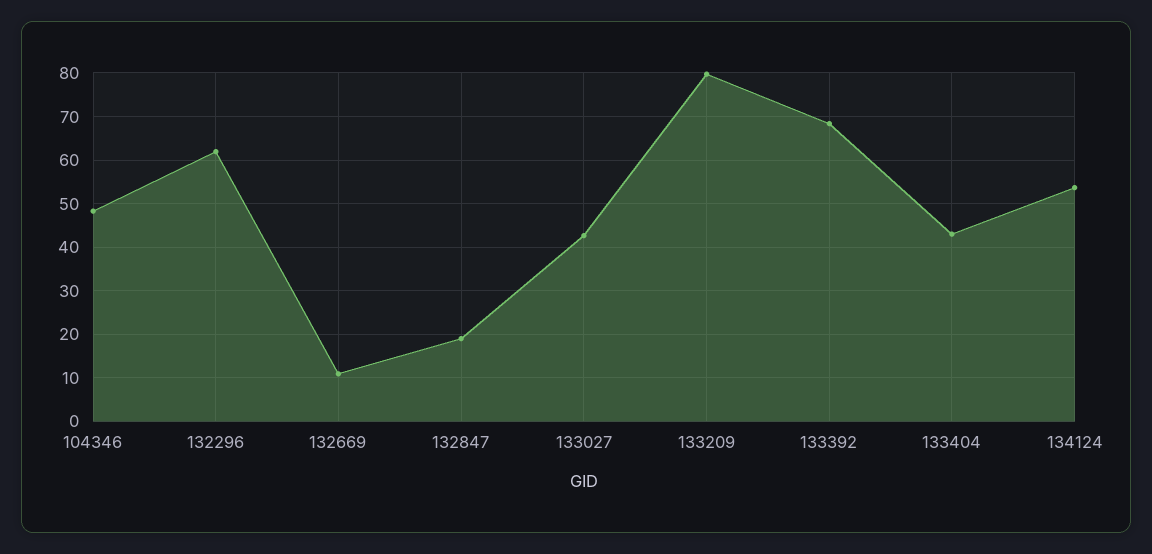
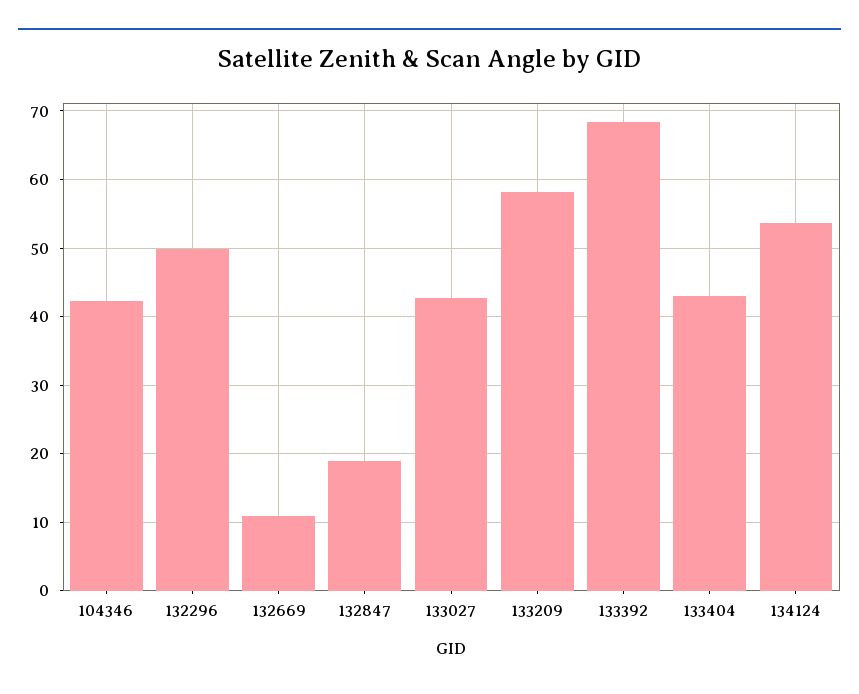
  {
-   "104346": 48,
+   "104346": 42,
-   "132296": 62,
+   "132296": 50,
    "132669": 11,
    "132847": 19,
    "133027": 43,
-   "133209": 80,
+   "133209": 58,
    "133392": 68,
    "133404": 43,
    "134124": 54
  }

